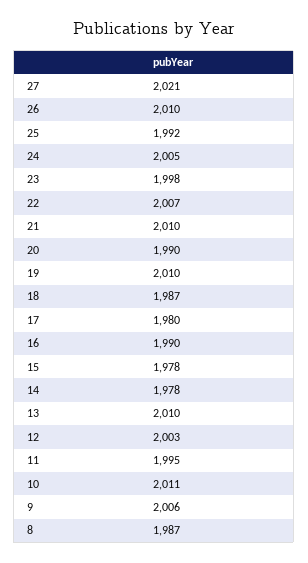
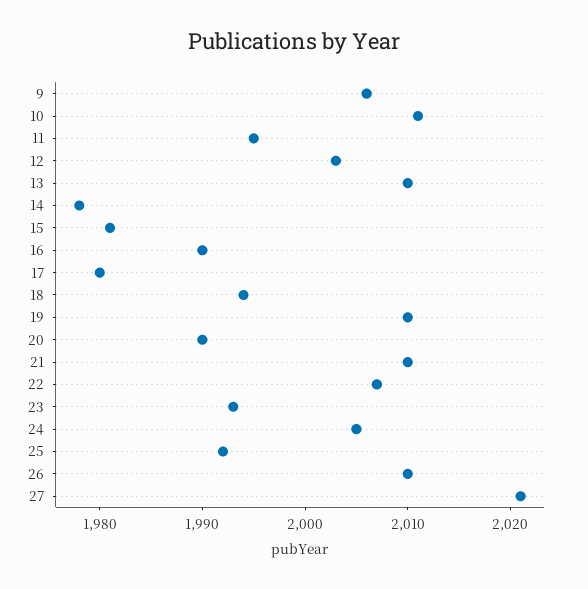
  {
    "27": 2021,
    "26": 2010,
    "25": 1992,
    "24": 2005,
-   "23": 1998,
+   "23": 1993,
    "22": 2007,
    "21": 2010,
    "20": 1990,
    "19": 2010,
-   "18": 1987,
+   "18": 1994,
    "17": 1980,
    "16": 1990,
-   "15": 1978,
+   "15": 1981,
    "14": 1978,
    "13": 2010,
    "12": 2003,
    "11": 1995,
    "10": 2011,
-   "9": 2006,
+   "9": 2006
-   "8": 1987
  }

